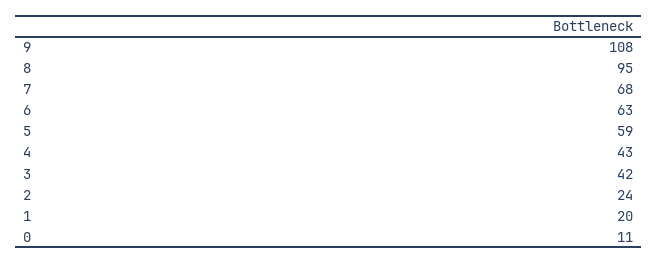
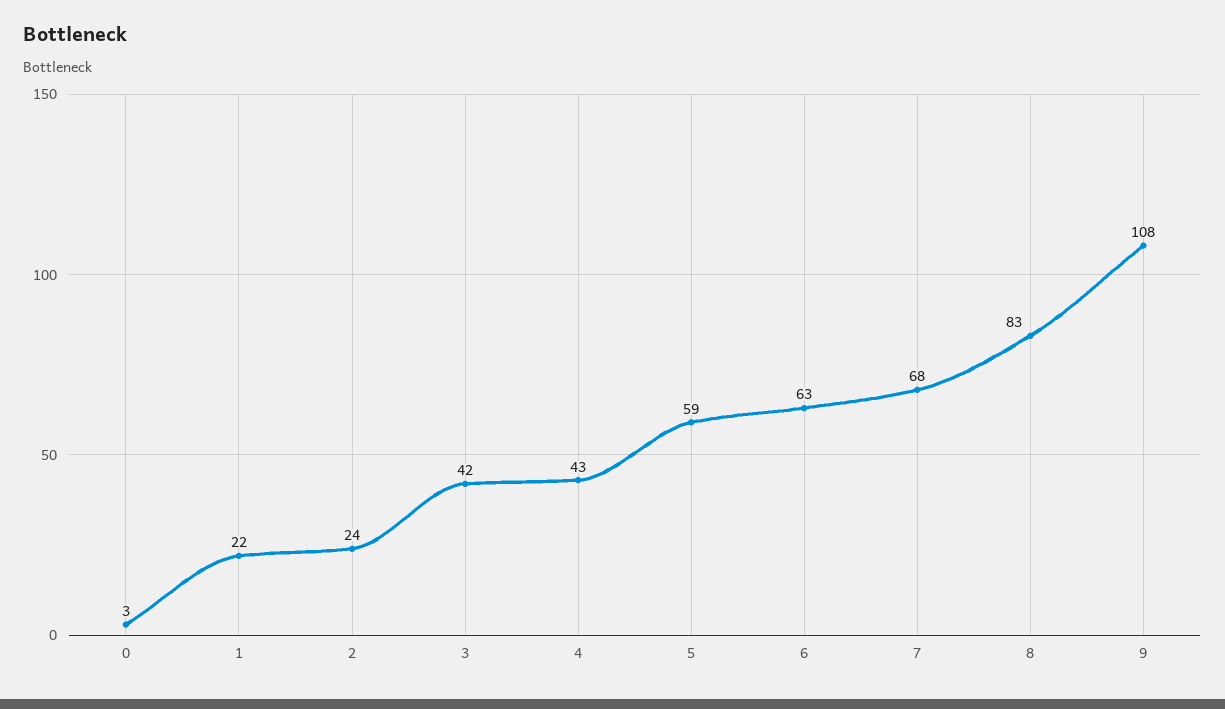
  {
    "9": 108,
-   "8": 95,
+   "8": 83,
    "7": 68,
    "6": 63,
    "5": 59,
    "4": 43,
    "3": 42,
    "2": 24,
-   "1": 20,
+   "1": 22,
-   "0": 11
+   "0": 3
  }

